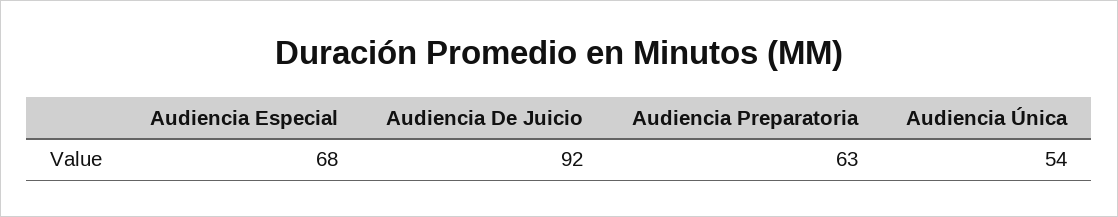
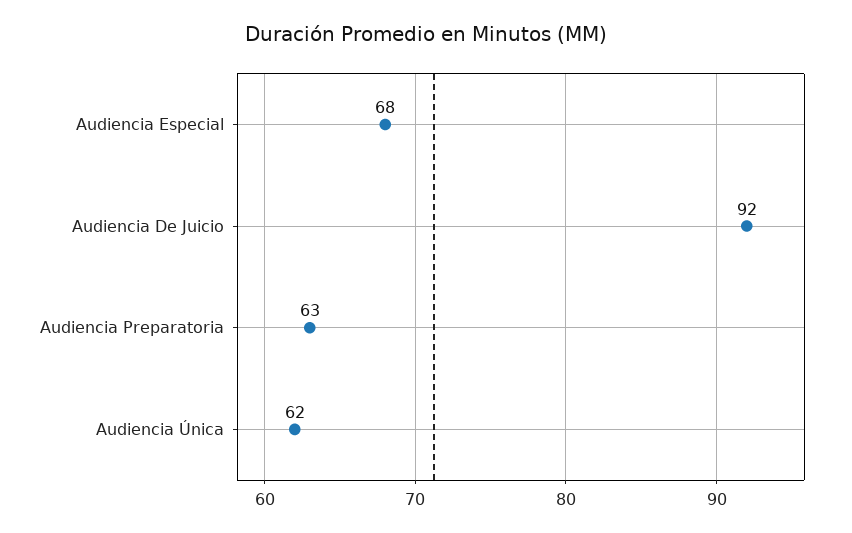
  {
    "Audiencia Especial": 68,
    "Audiencia De Juicio": 92,
    "Audiencia Preparatoria": 63,
-   "Audiencia Única": 54
+   "Audiencia Única": 62
  }

